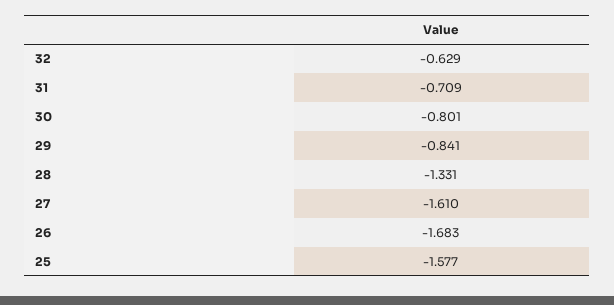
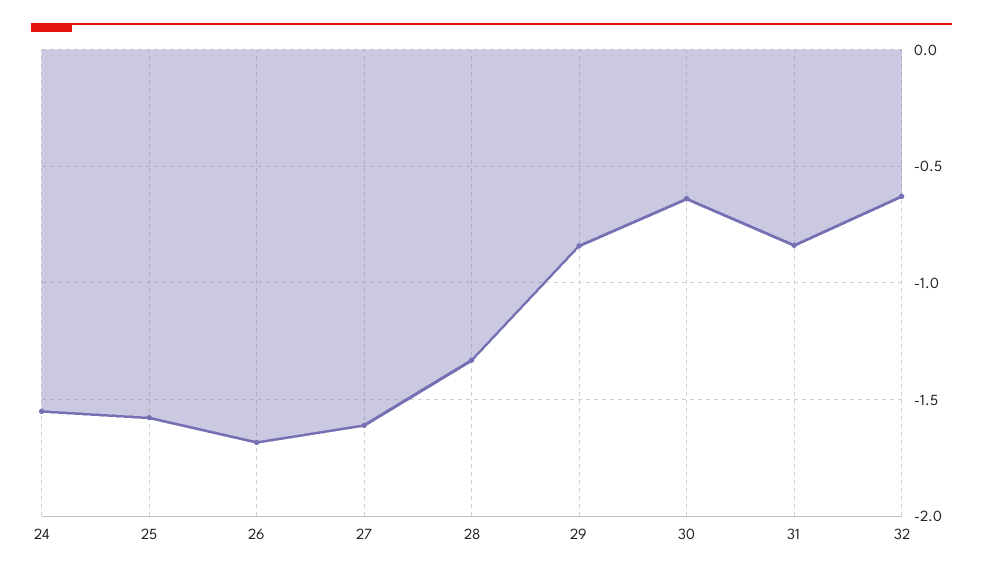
  {
    "32": -0.629,
-   "31": -0.709,
+   "31": -0.85,
-   "30": -0.801,
+   "30": -0.65,
    "29": -0.841,
    "28": -1.331,
    "27": -1.61,
    "26": -1.683,
-   "25": -1.577
+   "25": -1.577,
+   "24": -1.55
  }

